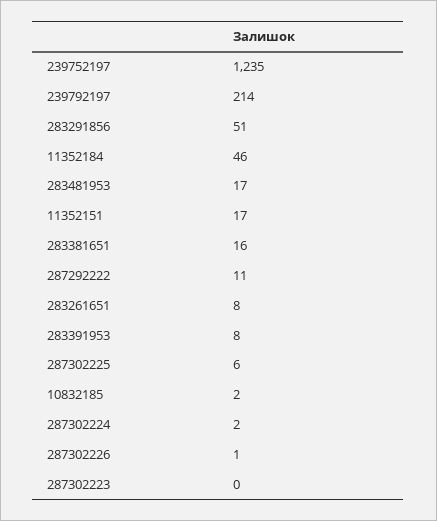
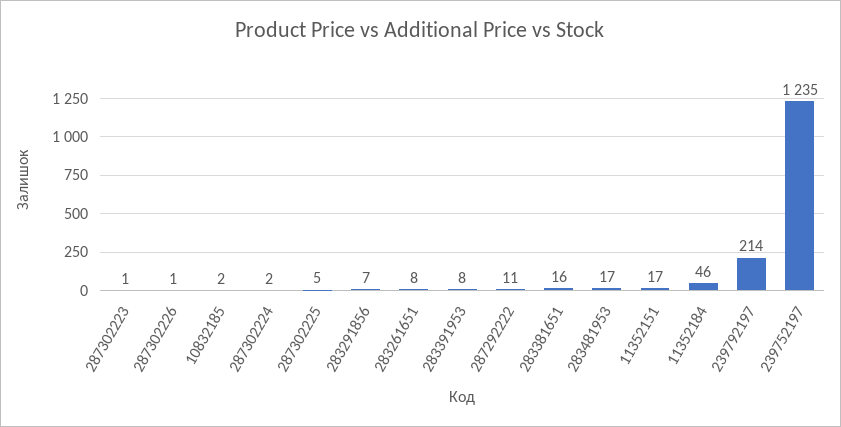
  {
    "239752197": 1235,
    "239792197": 214,
-   "283291856": 51,
+   "283291856": 7,
    "11352184": 46,
    "283481953": 17,
    "11352151": 17,
    "283381651": 16,
    "287292222": 11,
    "283261651": 8,
    "283391953": 8,
-   "287302225": 6,
+   "287302225": 5,
    "10832185": 2,
    "287302224": 2,
    "287302226": 1,
-   "287302223": 0
+   "287302223": 1
  }

